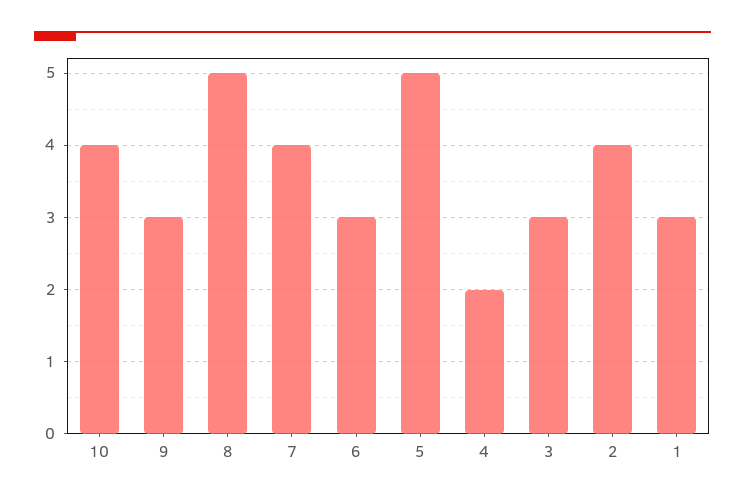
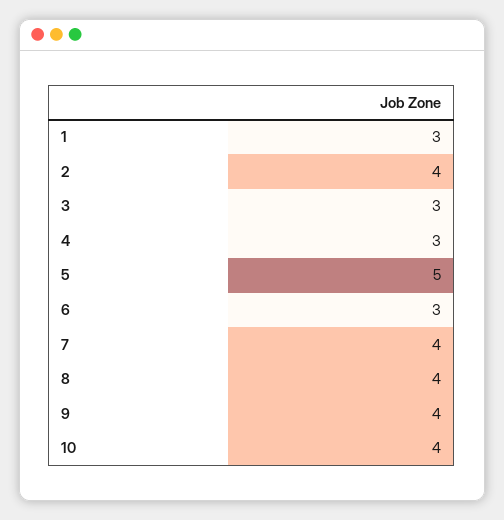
  {
    "10": 4,
-   "9": 3,
+   "9": 4,
-   "8": 5,
+   "8": 4,
    "7": 4,
    "6": 3,
    "5": 5,
-   "4": 2,
+   "4": 3,
    "3": 3,
    "2": 4,
    "1": 3
  }

